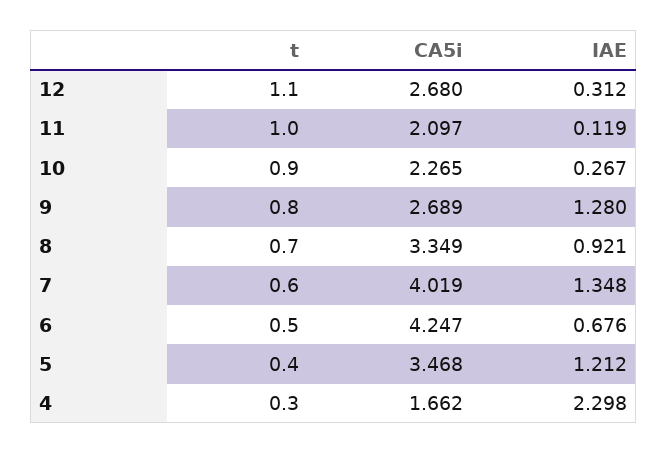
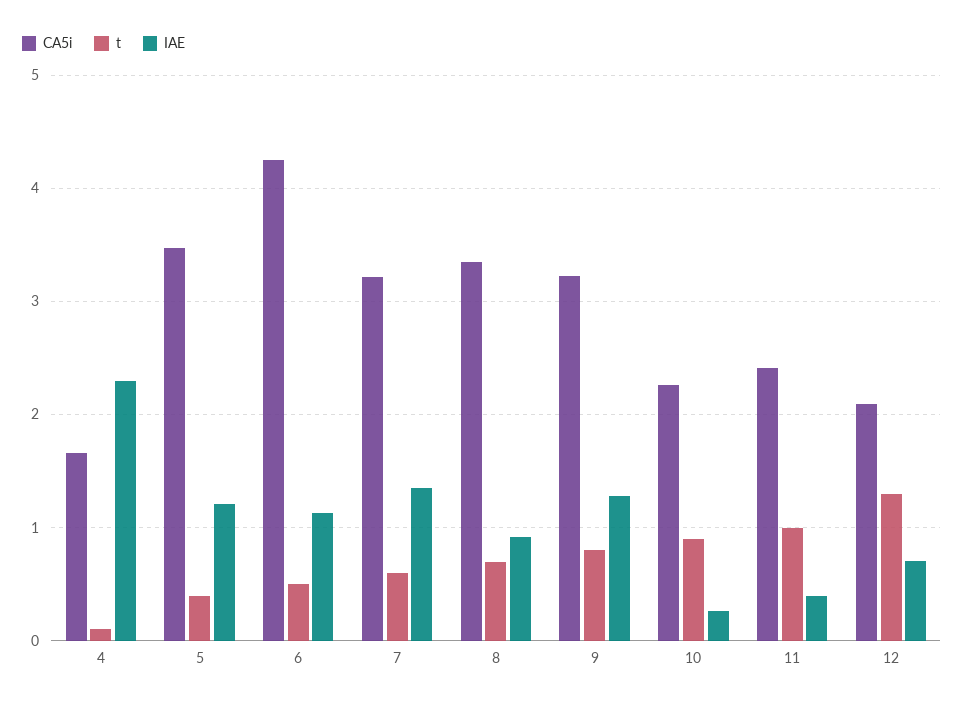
  {
    "t": {
-     "12": 1.1,
+     "12": 1.3,
      "11": 1,
      "10": 0.9,
      "9": 0.8,
      "8": 0.7,
      "7": 0.6,
      "6": 0.5,
      "5": 0.4,
-     "4": 0.3
+     "4": 0.1
    },
    "CA5i": {
-     "12": 2.68,
+     "12": 2.1,
-     "11": 2.097,
+     "11": 2.4,
      "10": 2.265,
-     "9": 2.689,
+     "9": 3.2,
      "8": 3.349,
-     "7": 4.019,
+     "7": 3.2,
      "6": 4.247,
      "5": 3.468,
      "4": 1.662
    },
    "IAE": {
-     "12": 0.312,
+     "12": 0.7,
-     "11": 0.119,
+     "11": 0.4,
      "10": 0.267,
      "9": 1.28,
      "8": 0.921,
      "7": 1.348,
-     "6": 0.676,
+     "6": 1.1,
      "5": 1.212,
      "4": 2.298
    }
  }

